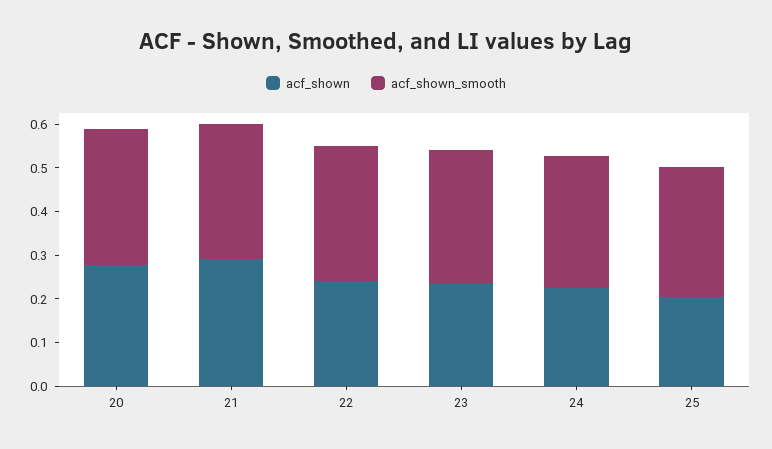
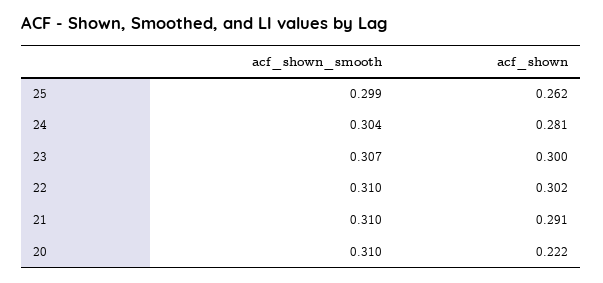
  {
    "acf_shown": {
-     "20": 0.28,
+     "20": 0.222,
      "21": 0.291,
-     "22": 0.24,
+     "22": 0.302,
-     "23": 0.24,
+     "23": 0.3,
-     "24": 0.22,
+     "24": 0.281,
-     "25": 0.2
+     "25": 0.262
    },
    "acf_shown_smooth": {
      "20": 0.31,
      "21": 0.31,
      "22": 0.31,
      "23": 0.307,
      "24": 0.304,
      "25": 0.299
    }
  }

